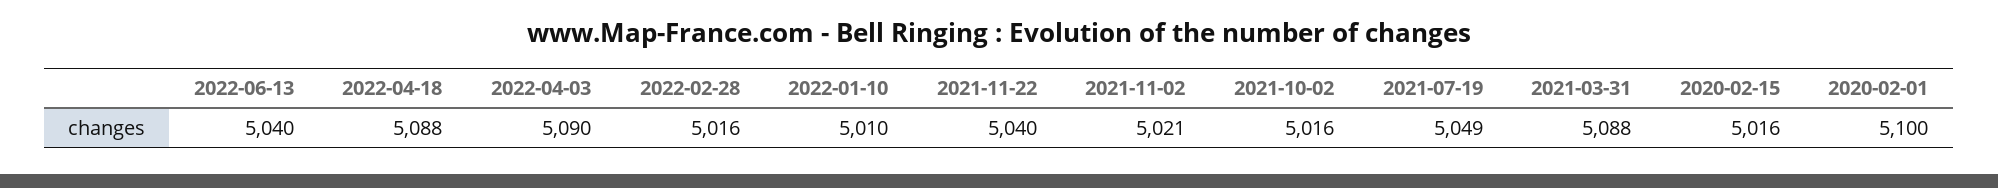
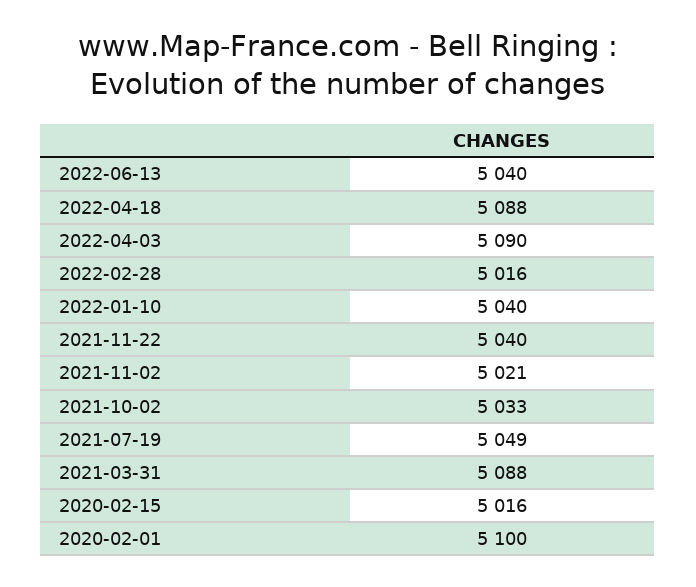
  {
    "2022-06-13": 5040,
    "2022-04-18": 5088,
    "2022-04-03": 5090,
    "2022-02-28": 5016,
-   "2022-01-10": 5010,
+   "2022-01-10": 5040,
    "2021-11-22": 5040,
    "2021-11-02": 5021,
-   "2021-10-02": 5016,
+   "2021-10-02": 5033,
    "2021-07-19": 5049,
    "2021-03-31": 5088,
    "2020-02-15": 5016,
    "2020-02-01": 5100
  }

